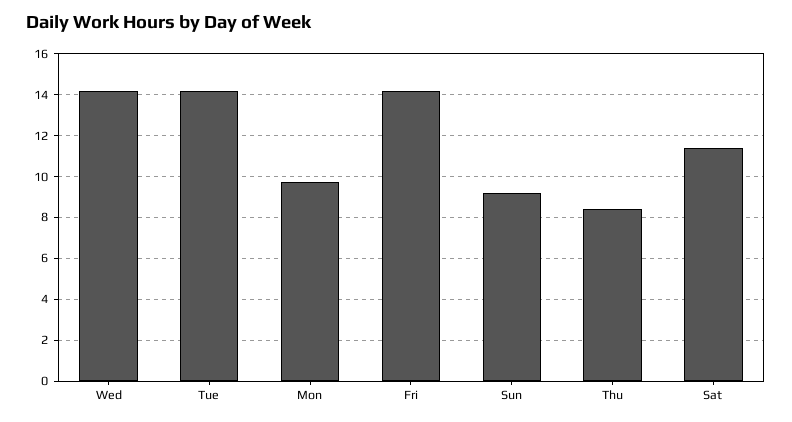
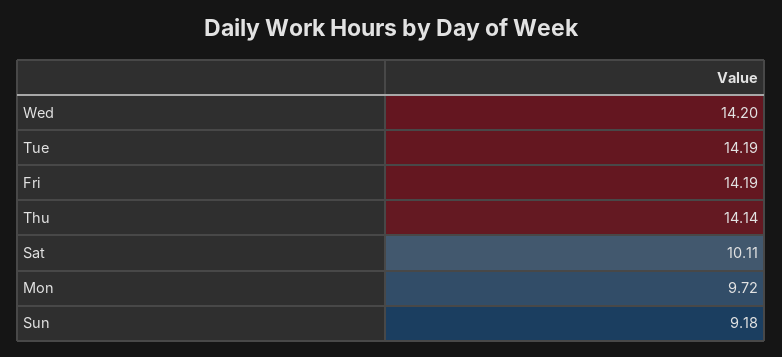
  {
    "Wed": 14.2,
    "Tue": 14.19,
    "Mon": 9.72,
    "Fri": 14.19,
    "Sun": 9.18,
-   "Thu": 8.5,
+   "Thu": 14.14,
-   "Sat": 11.5
+   "Sat": 10.11
  }

